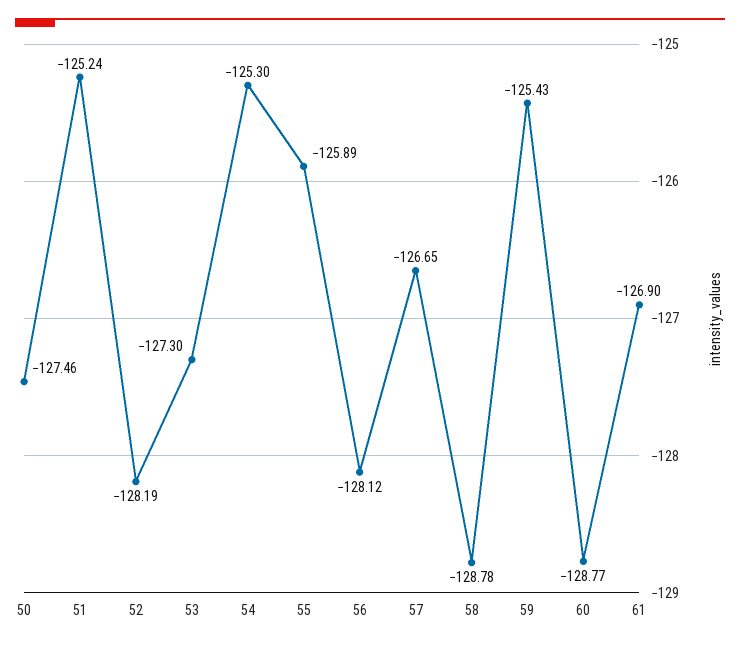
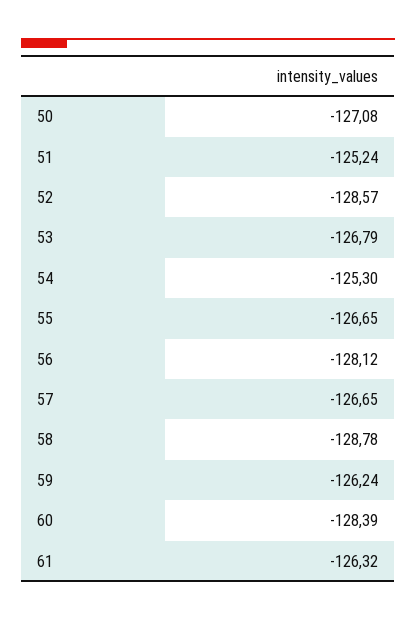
  {
-   "50": -127.46,
+   "50": -127.08,
    "51": -125.24,
-   "52": -128.19,
+   "52": -128.57,
-   "53": -127.3,
+   "53": -126.79,
    "54": -125.3,
-   "55": -125.89,
+   "55": -126.65,
    "56": -128.12,
    "57": -126.65,
    "58": -128.78,
-   "59": -125.43,
+   "59": -126.24,
-   "60": -128.77,
+   "60": -128.39,
-   "61": -126.9
+   "61": -126.32
  }

